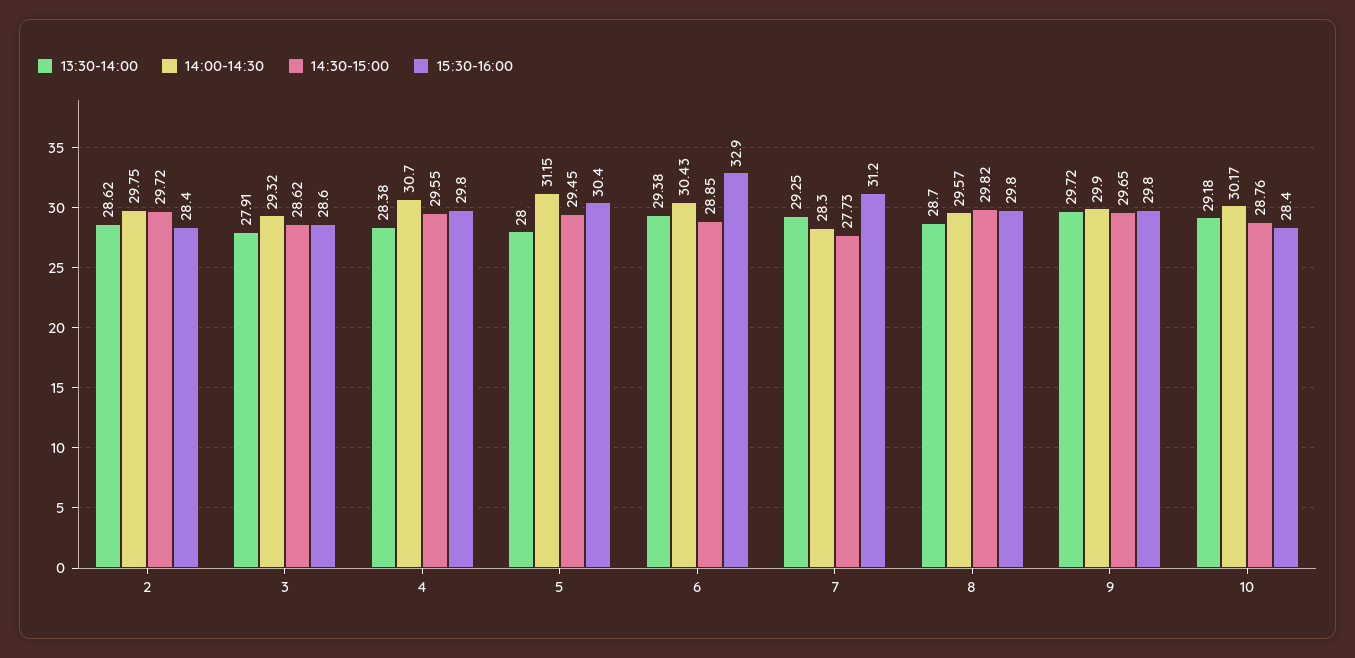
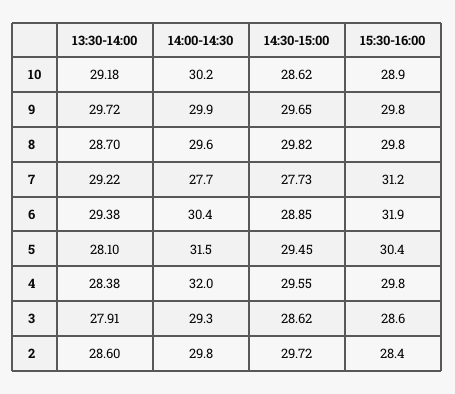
  {
    "13:30-14:00": {
-     "2": 28.62,
+     "2": 28.6,
      "3": 27.91,
      "4": 28.38,
-     "5": 28,
+     "5": 28.1,
      "6": 29.38,
-     "7": 29.25,
+     "7": 29.22,
      "8": 28.7,
      "9": 29.72,
      "10": 29.18
    },
    "14:00-14:30": {
      "2": 29.75,
      "3": 29.32,
-     "4": 30.7,
+     "4": 32,
-     "5": 31.15,
+     "5": 31.5,
      "6": 30.43,
-     "7": 28.3,
+     "7": 27.7,
      "8": 29.57,
      "9": 29.9,
      "10": 30.17
    },
    "14:30-15:00": {
      "2": 29.72,
      "3": 28.62,
      "4": 29.55,
      "5": 29.45,
      "6": 28.85,
      "7": 27.73,
      "8": 29.82,
      "9": 29.65,
-     "10": 28.76
+     "10": 28.62
    },
    "15:30-16:00": {
      "2": 28.4,
      "3": 28.6,
      "4": 29.8,
      "5": 30.4,
-     "6": 32.9,
+     "6": 31.9,
      "7": 31.2,
      "8": 29.8,
      "9": 29.8,
-     "10": 28.4
+     "10": 28.9
    }
  }

